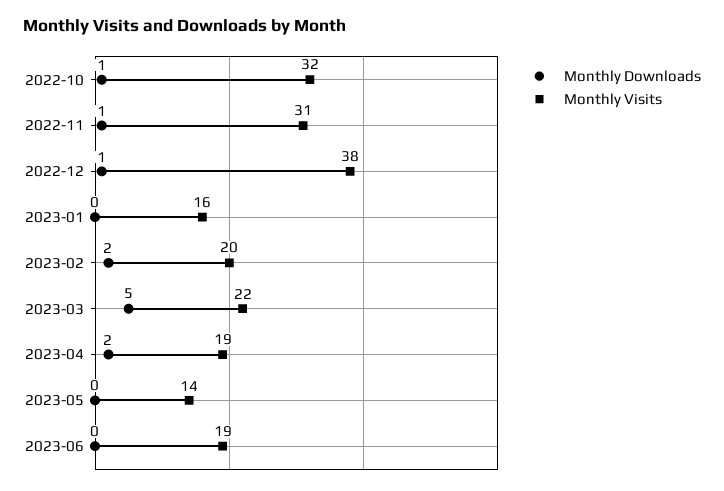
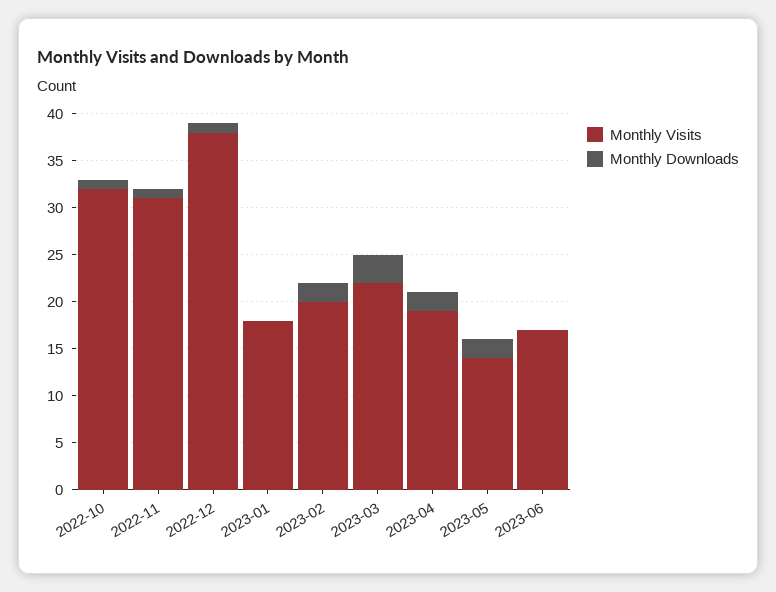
  {
    "Monthly Downloads": {
      "2022-10": 1,
      "2022-11": 1,
      "2022-12": 1,
      "2023-01": 0,
      "2023-02": 2,
-     "2023-03": 5,
+     "2023-03": 3,
      "2023-04": 2,
-     "2023-05": 0,
+     "2023-05": 2,
      "2023-06": 0
    },
    "Monthly Visits": {
      "2022-10": 32,
      "2022-11": 31,
      "2022-12": 38,
-     "2023-01": 16,
+     "2023-01": 18,
      "2023-02": 20,
      "2023-03": 22,
      "2023-04": 19,
      "2023-05": 14,
-     "2023-06": 19
+     "2023-06": 17
    }
  }

